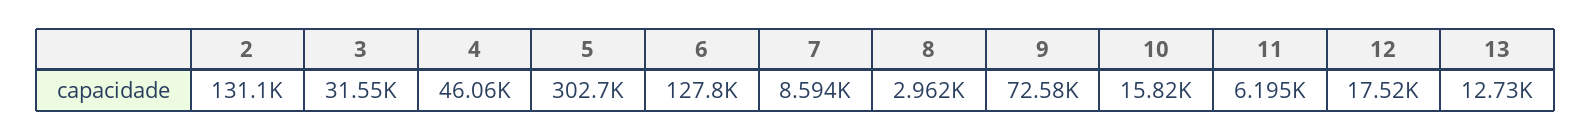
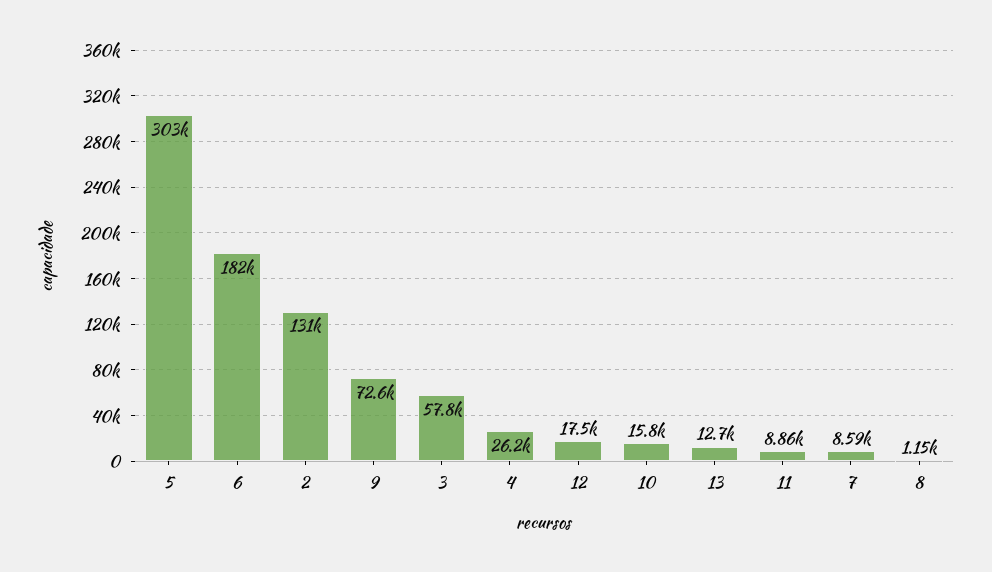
  {
    "2": 131100,
-   "3": 31550,
+   "3": 57800,
-   "4": 46060,
+   "4": 26200,
    "5": 302700,
-   "6": 127800,
+   "6": 182000,
    "7": 8594,
-   "8": 2962,
+   "8": 1150,
    "9": 72580,
    "10": 15820,
-   "11": 6195,
+   "11": 8860,
    "12": 17520,
    "13": 12730
  }

